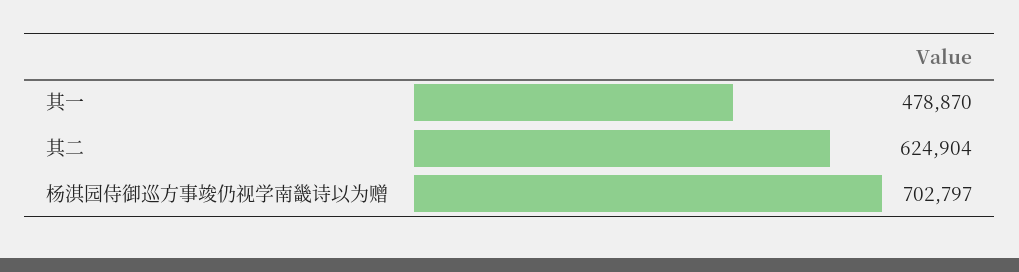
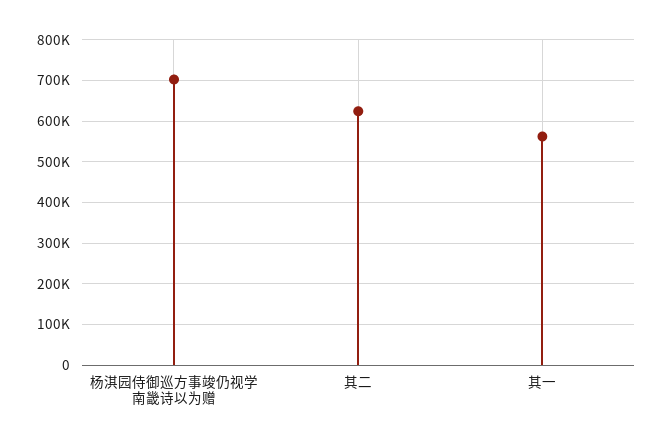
  {
-   "其一": 478870,
+   "其一": 560000,
    "其二": 624904,
    "杨淇园侍御巡方事竣仍视学南畿诗以为赠": 702797
  }

